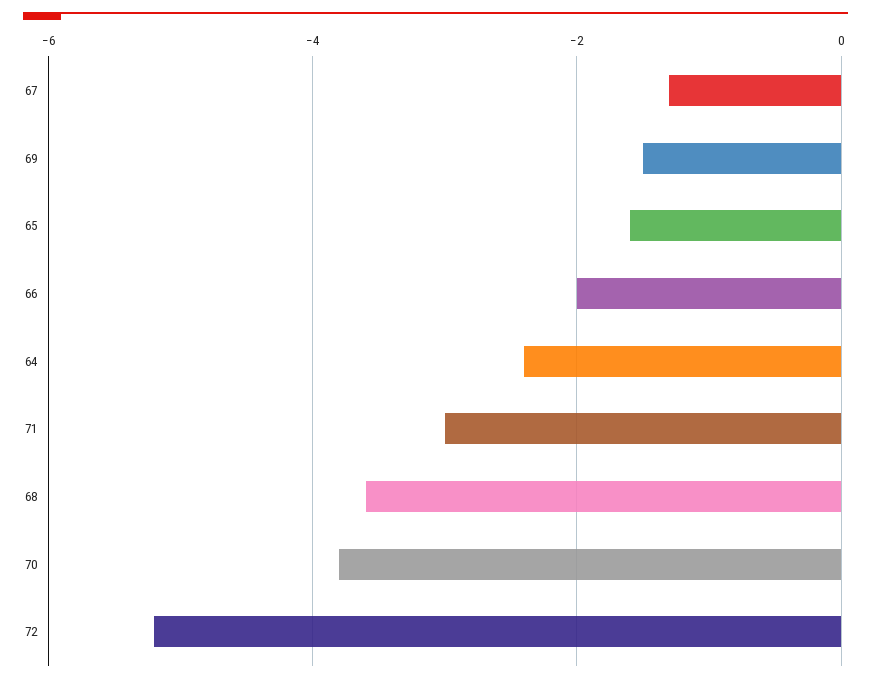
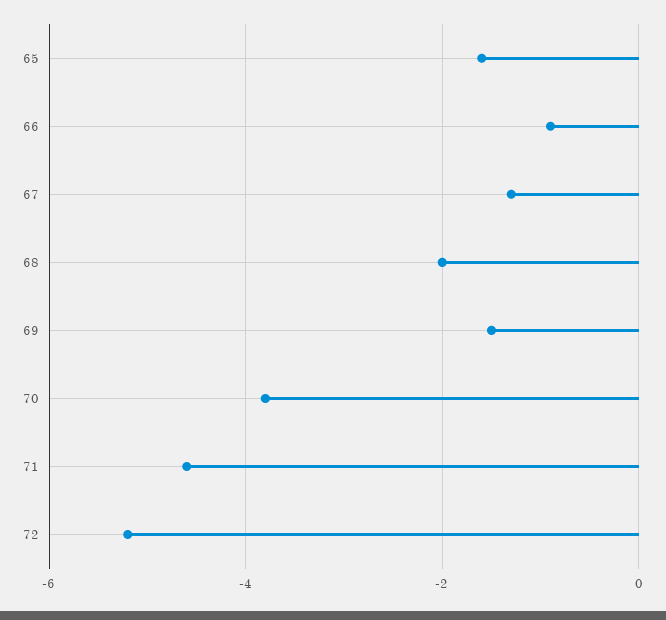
  {
    "67": -1.5,
    "69": -1.5,
    "65": -1.5,
-   "66": -2,
+   "66": -1,
-   "64": -2.5,
-   "71": -3,
+   "71": -4.5,
-   "68": -3.5,
+   "68": -2,
    "70": -4,
    "72": -5
  }

